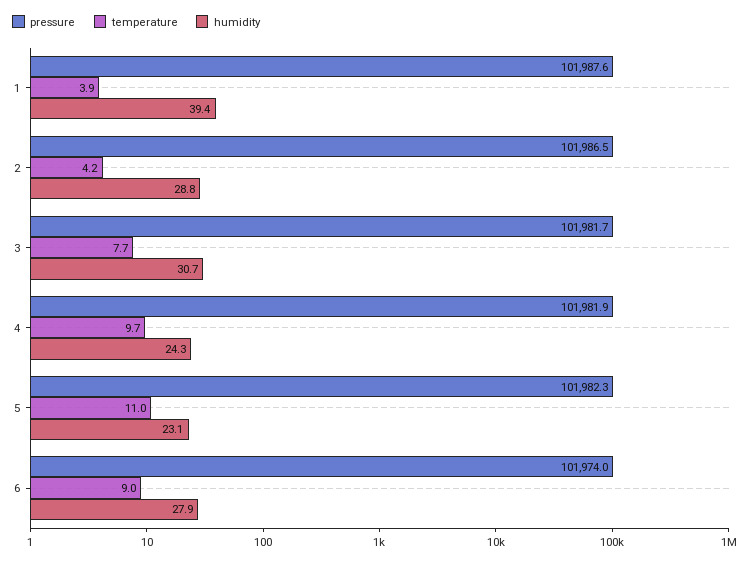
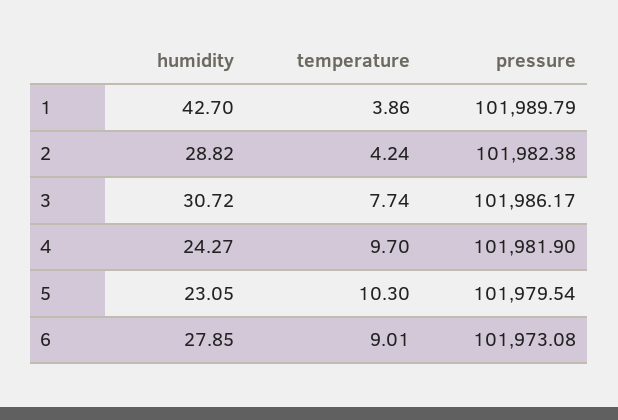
  {
    "pressure": {
-     "1": 101987.6,
+     "1": 101989.79,
-     "2": 101986.5,
+     "2": 101982.38,
-     "3": 101981.7,
+     "3": 101986.17,
      "4": 101981.9,
-     "5": 101982.3,
+     "5": 101979.54,
-     "6": 101974
+     "6": 101973.08
    },
    "temperature": {
      "1": 3.86,
      "2": 4.24,
      "3": 7.74,
      "4": 9.7,
-     "5": 11,
+     "5": 10.3,
      "6": 9.01
    },
    "humidity": {
-     "1": 39.4,
+     "1": 42.7,
      "2": 28.82,
      "3": 30.72,
      "4": 24.27,
      "5": 23.05,
      "6": 27.85
    }
  }

